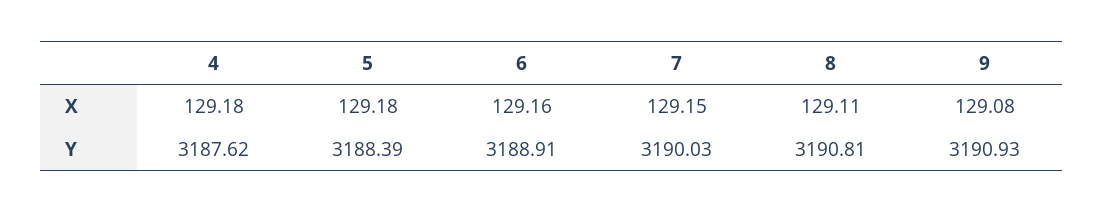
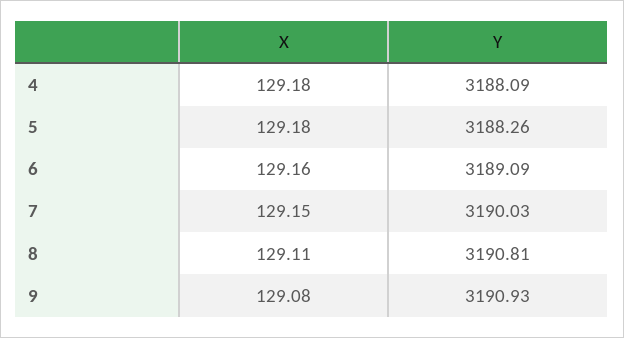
  {
    "4": {
      "X": 129.18,
-     "Y": 3187.62
+     "Y": 3188.09
    },
    "5": {
      "X": 129.18,
-     "Y": 3188.39
+     "Y": 3188.26
    },
    "6": {
      "X": 129.16,
-     "Y": 3188.91
+     "Y": 3189.09
    },
    "7": {
      "X": 129.15,
      "Y": 3190.03
    },
    "8": {
      "X": 129.11,
      "Y": 3190.81
    },
    "9": {
      "X": 129.08,
      "Y": 3190.93
    }
  }

